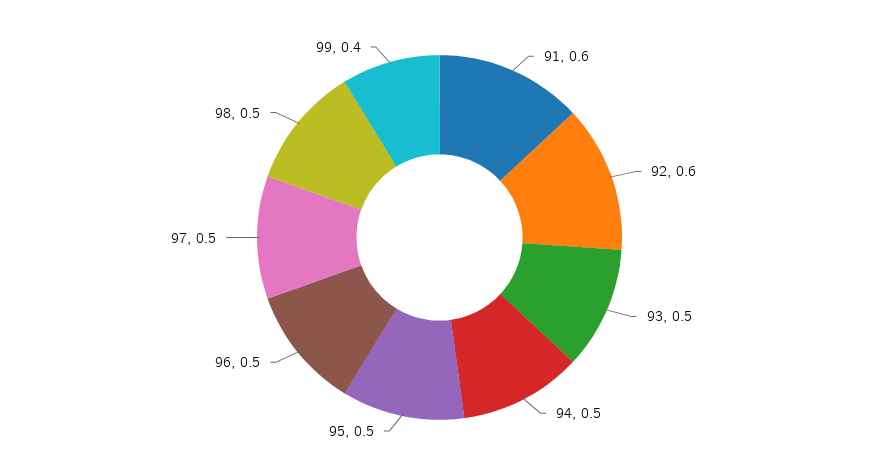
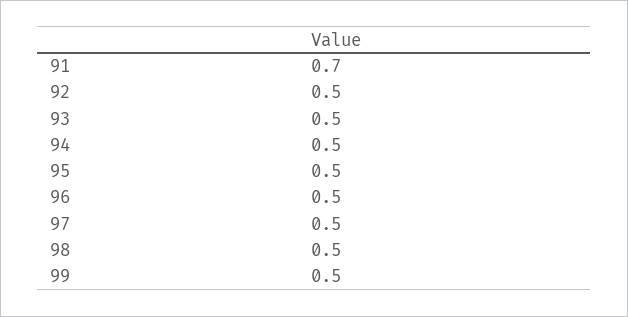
  {
-   "91": 0.6,
+   "91": 0.7,
-   "92": 0.6,
+   "92": 0.5,
    "93": 0.5,
    "94": 0.5,
    "95": 0.5,
    "96": 0.5,
    "97": 0.5,
    "98": 0.5,
-   "99": 0.4
+   "99": 0.5
  }

